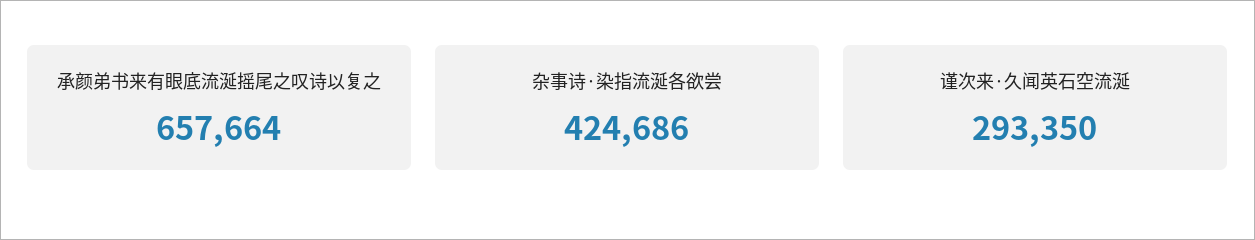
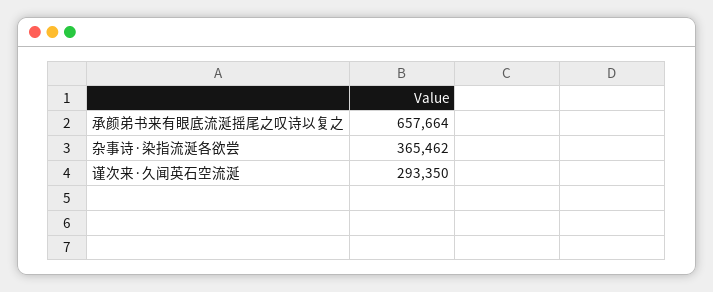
  {
    "承颜弟书来有眼底流涎摇尾之叹诗以复之": 657664,
-   "杂事诗·染指流涎各欲尝": 424686,
+   "杂事诗·染指流涎各欲尝": 365462,
    "谨次来·久闻英石空流涎": 293350
  }

